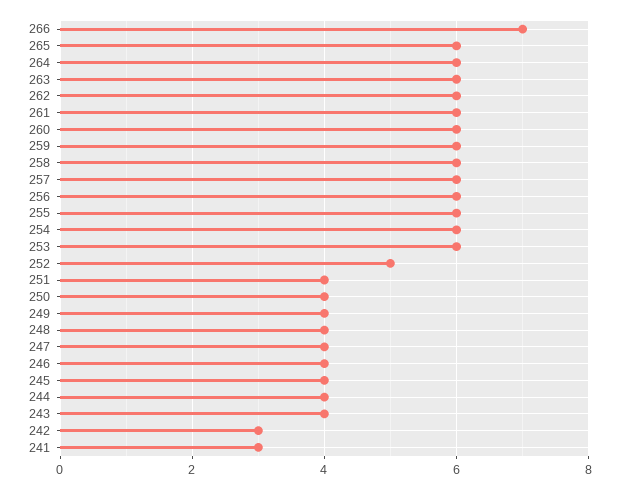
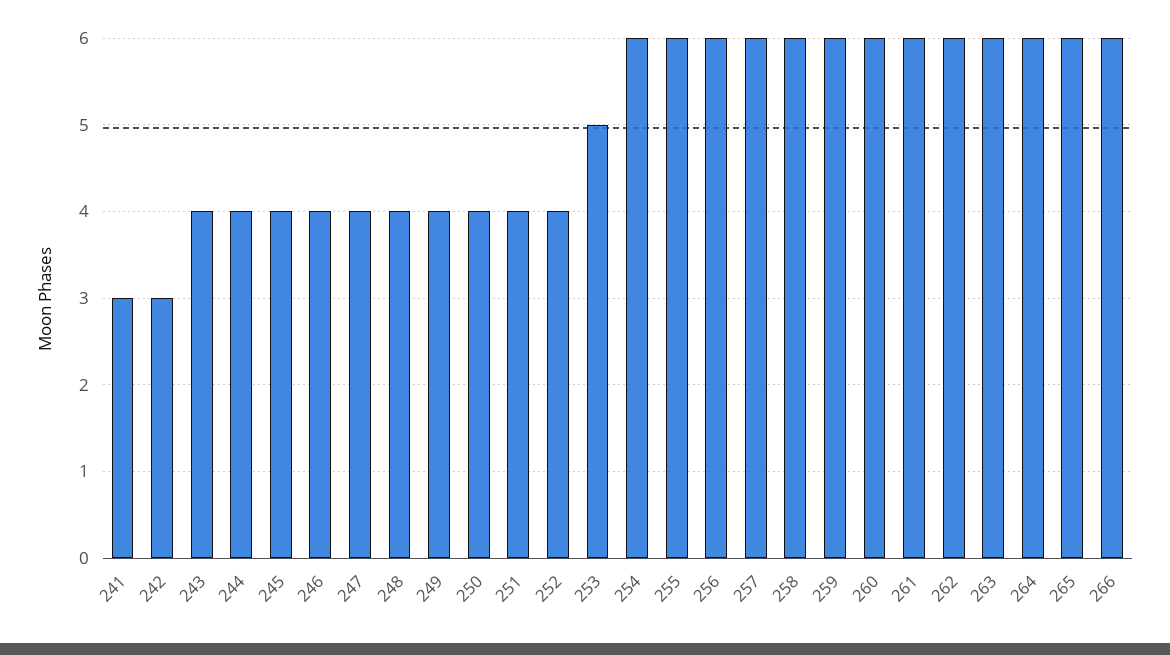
  {
-   "266": 7,
+   "266": 6,
    "265": 6,
    "264": 6,
    "263": 6,
    "262": 6,
    "261": 6,
    "260": 6,
    "259": 6,
    "258": 6,
    "257": 6,
    "256": 6,
    "255": 6,
    "254": 6,
-   "253": 6,
+   "253": 5,
-   "252": 5,
+   "252": 4,
    "251": 4,
    "250": 4,
    "249": 4,
    "248": 4,
    "247": 4,
    "246": 4,
    "245": 4,
    "244": 4,
    "243": 4,
    "242": 3,
    "241": 3
  }

